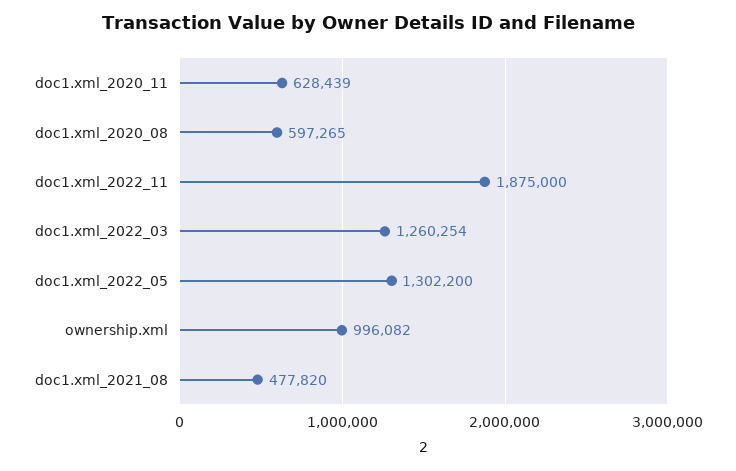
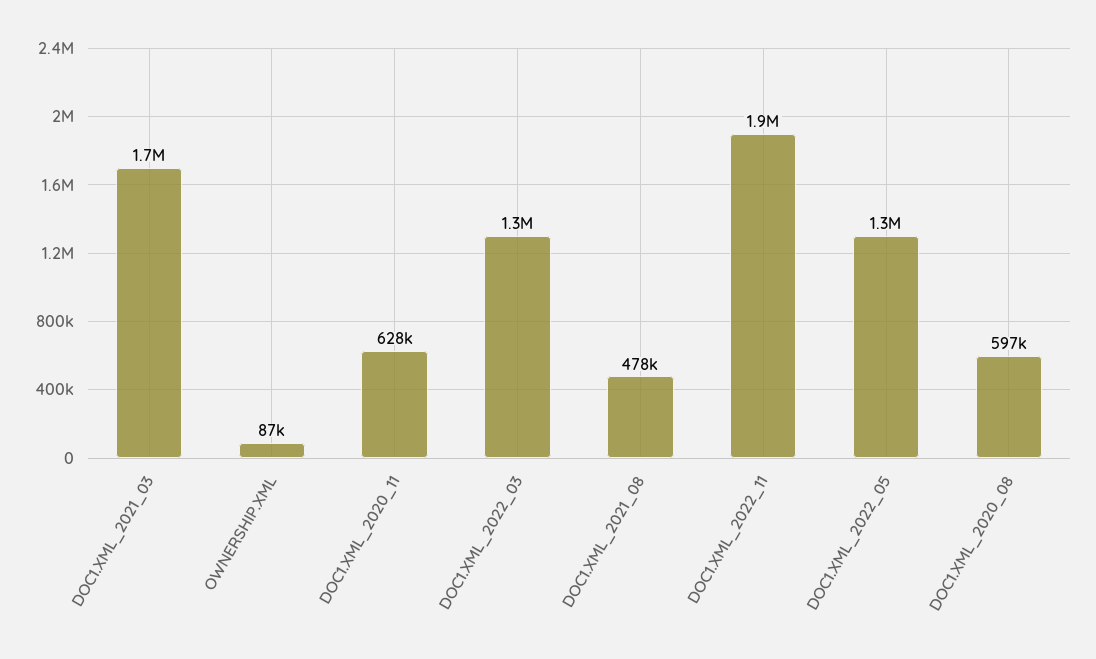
  {
    "doc1.xml_2020_11": 628439,
    "doc1.xml_2020_08": 597265,
    "doc1.xml_2022_11": 1875000,
    "doc1.xml_2022_03": 1260254,
    "doc1.xml_2022_05": 1302200,
-   "ownership.xml": 996082,
+   "ownership.xml": 87000,
-   "doc1.xml_2021_08": 477820
+   "doc1.xml_2021_08": 477820,
+   "DOC1.XML_2021_03": 1700000
  }

